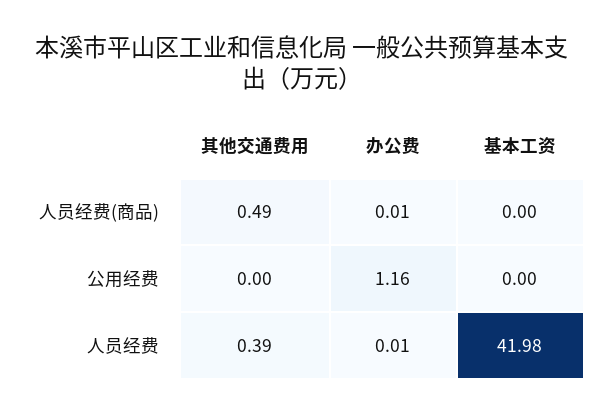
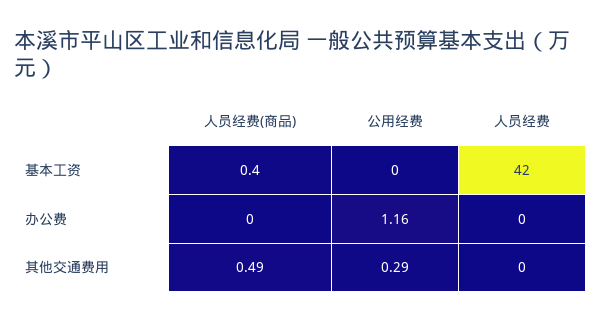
  {
    "其他交通费用": {
      "人员经费(商品)": 0.49,
-     "公用经费": 0,
+     "公用经费": 0.29,
-     "人员经费": 0.39
+     "人员经费": 0
    },
    "办公费": {
-     "人员经费(商品)": 0.01,
+     "人员经费(商品)": 0,
      "公用经费": 1.16,
-     "人员经费": 0.01
+     "人员经费": 0
    },
    "基本工资": {
-     "人员经费(商品)": 0,
+     "人员经费(商品)": 0.4,
      "公用经费": 0,
      "人员经费": 41.98
    }
  }

